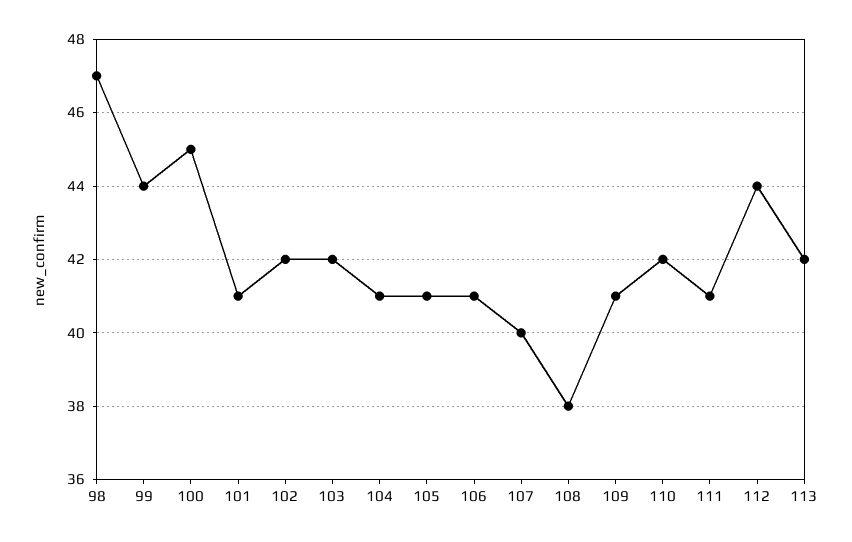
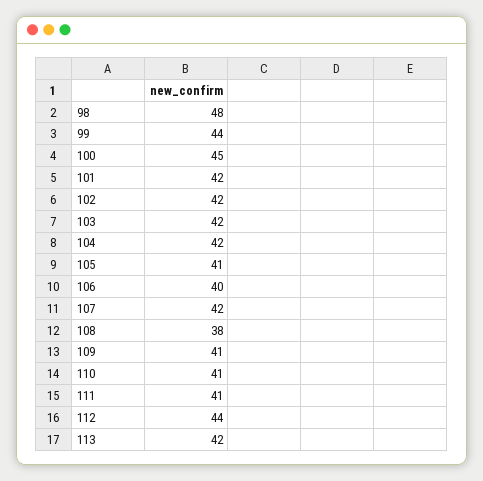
  {
-   "98": 47,
+   "98": 48,
    "99": 44,
    "100": 45,
-   "101": 41,
+   "101": 42,
    "102": 42,
    "103": 42,
-   "104": 41,
+   "104": 42,
    "105": 41,
-   "106": 41,
+   "106": 40,
-   "107": 40,
+   "107": 42,
    "108": 38,
    "109": 41,
-   "110": 42,
+   "110": 41,
    "111": 41,
    "112": 44,
    "113": 42
  }

